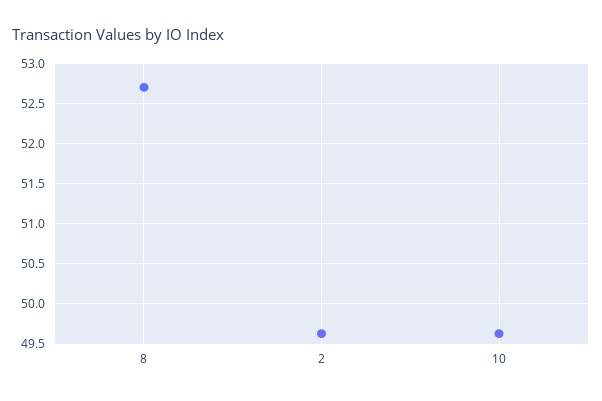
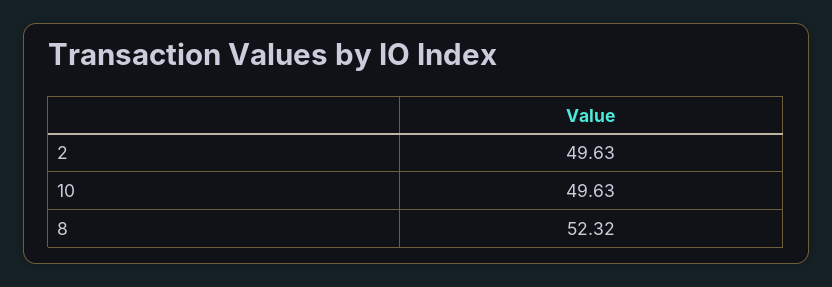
  {
-   "8": 52.7,
+   "8": 52.32,
    "2": 49.63,
    "10": 49.63
  }

